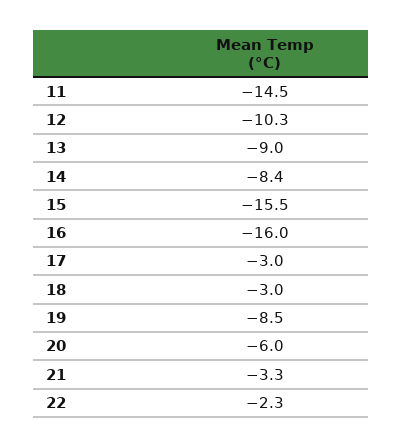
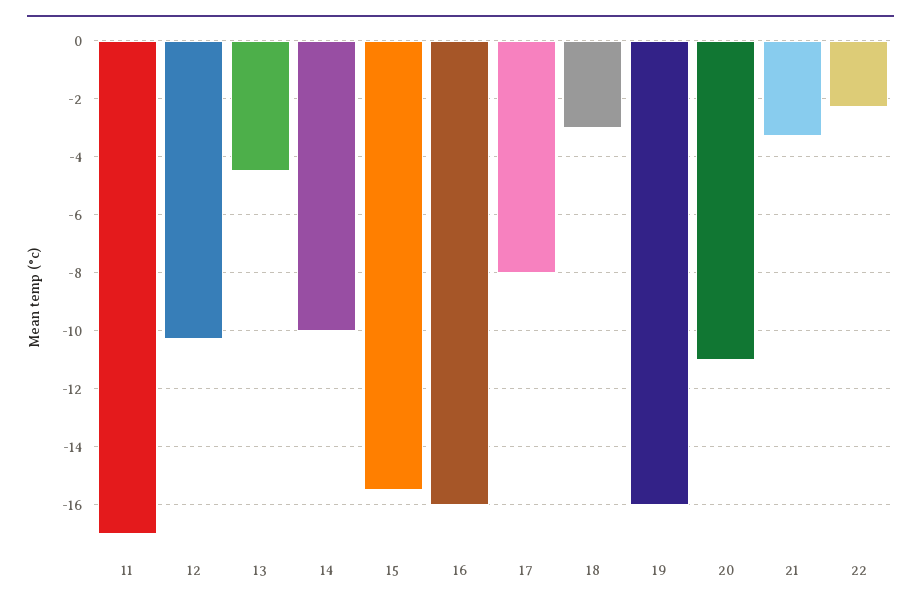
  {
-   "11": -14.5,
+   "11": -17,
    "12": -10.3,
-   "13": -9,
+   "13": -4.5,
-   "14": -8.4,
+   "14": -10,
    "15": -15.5,
    "16": -16,
-   "17": -3,
+   "17": -8,
    "18": -3,
-   "19": -8.5,
+   "19": -16,
-   "20": -6,
+   "20": -11,
    "21": -3.3,
    "22": -2.3
  }

